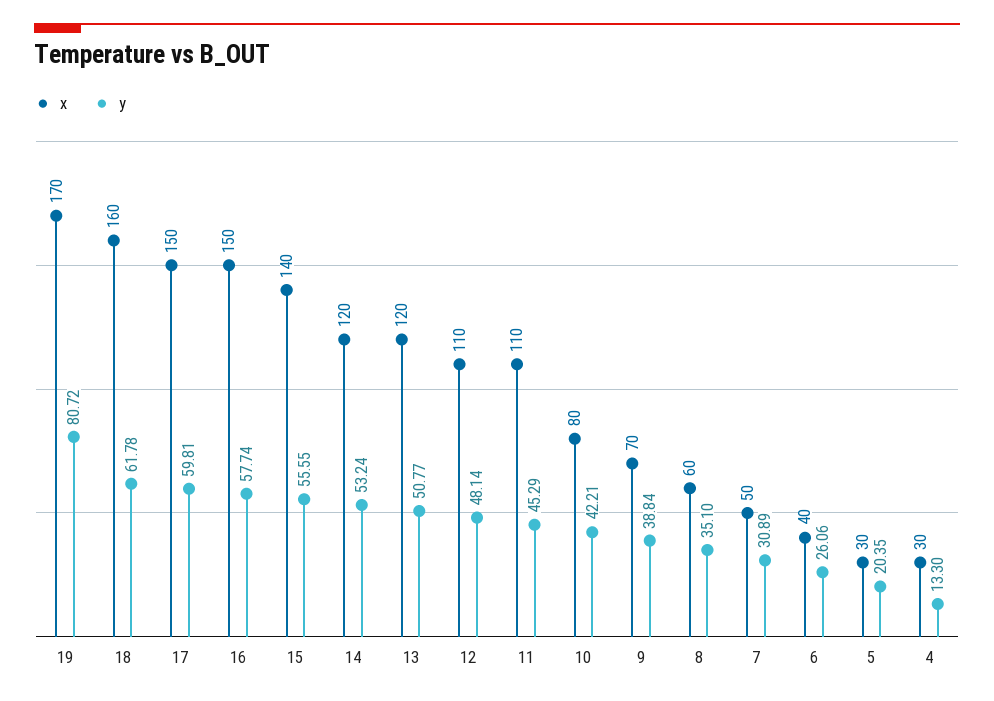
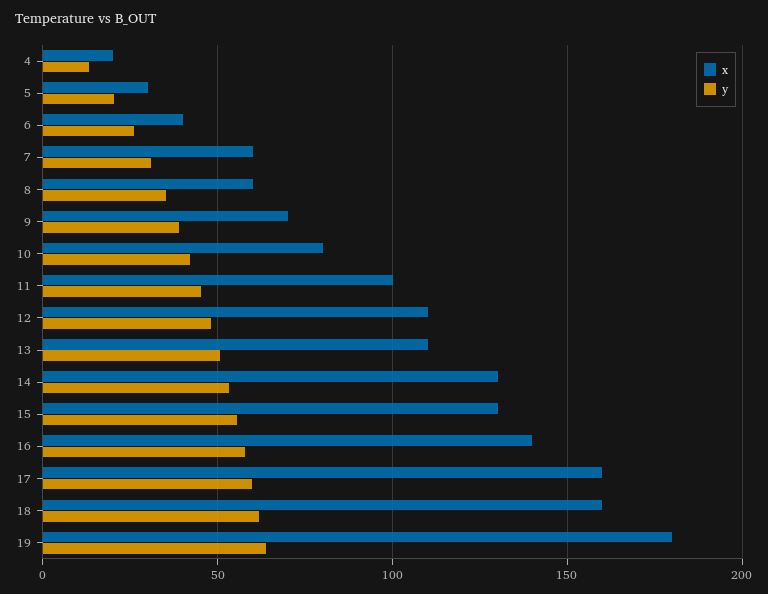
  {
    "x": {
-     "19": 170,
+     "19": 180,
      "18": 160,
-     "17": 150,
+     "17": 160,
-     "16": 150,
+     "16": 140,
-     "15": 140,
+     "15": 130,
-     "14": 120,
+     "14": 130,
-     "13": 120,
+     "13": 110,
      "12": 110,
-     "11": 110,
+     "11": 100,
      "10": 80,
      "9": 70,
      "8": 60,
-     "7": 50,
+     "7": 60,
      "6": 40,
      "5": 30,
-     "4": 30
+     "4": 20
    },
    "y": {
-     "19": 80.72,
+     "19": 65,
      "18": 61.78,
      "17": 59.81,
      "16": 57.74,
      "15": 55.55,
      "14": 53.24,
      "13": 50.77,
      "12": 48.14,
      "11": 45.29,
      "10": 42.21,
      "9": 38.84,
      "8": 35.1,
      "7": 30.89,
      "6": 26.06,
      "5": 20.35,
      "4": 13.3
    }
  }

